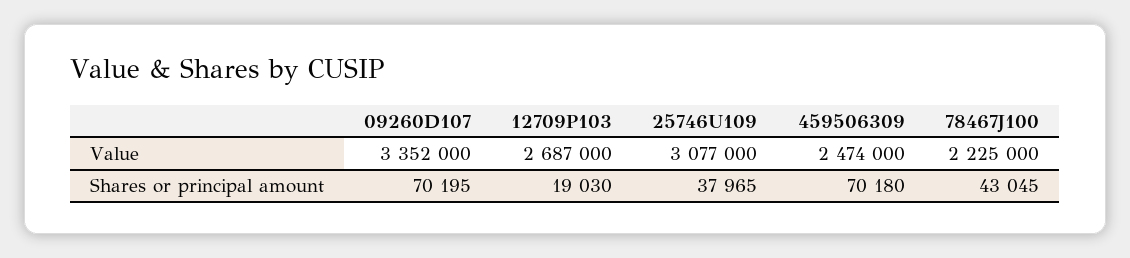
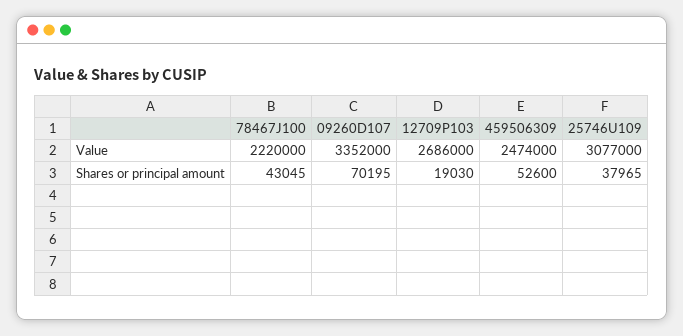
  {
    "09260D107": {
      "Value": 3352000,
      "Shares or principal amount": 70195
    },
    "12709P103": {
-     "Value": 2687000,
+     "Value": 2686000,
      "Shares or principal amount": 19030
    },
    "25746U109": {
      "Value": 3077000,
      "Shares or principal amount": 37965
    },
    "459506309": {
      "Value": 2474000,
-     "Shares or principal amount": 70180
+     "Shares or principal amount": 52600
    },
    "78467J100": {
-     "Value": 2225000,
+     "Value": 2220000,
      "Shares or principal amount": 43045
    }
  }

